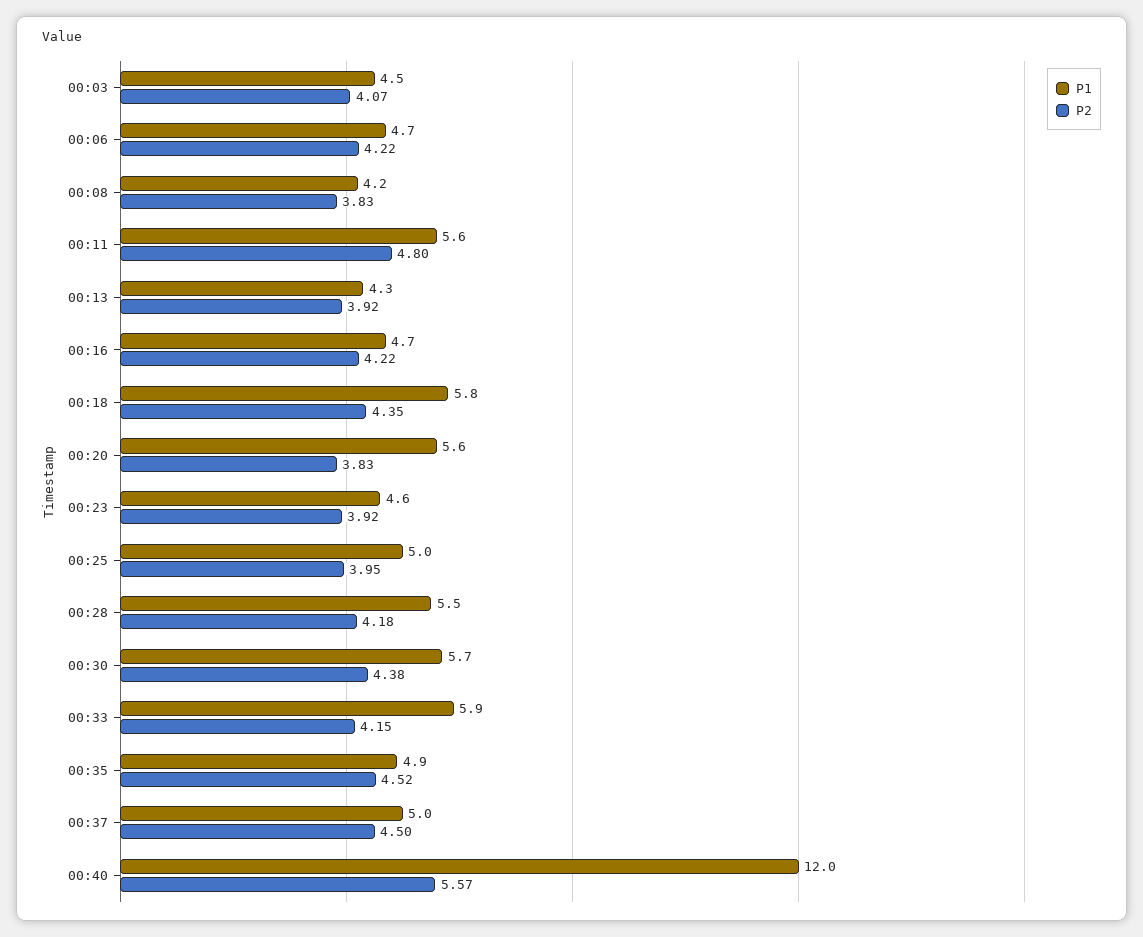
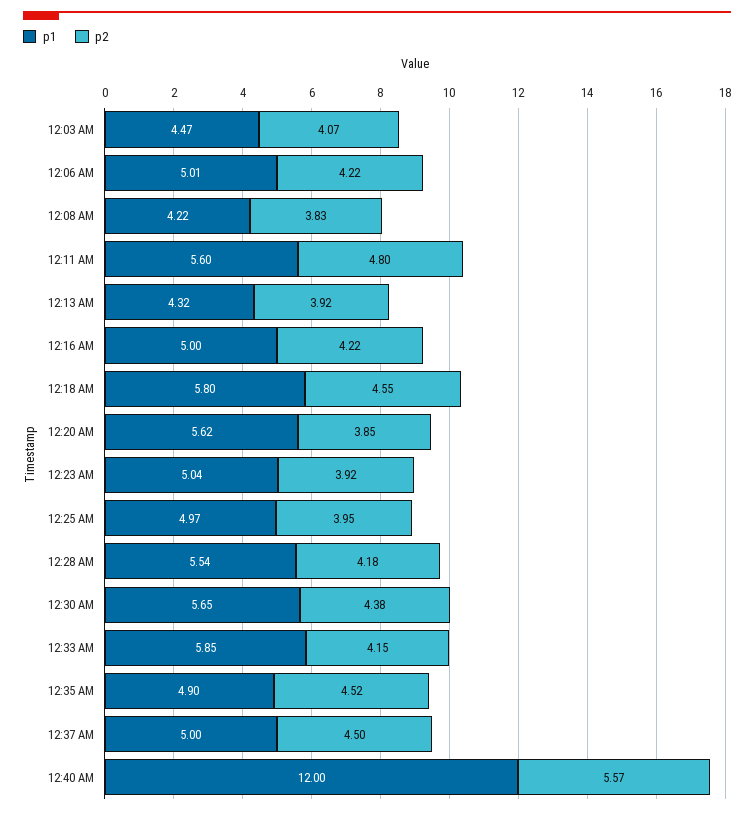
  {
    "P1": {
      "00:03": 4.47,
-     "00:06": 4.7,
+     "00:06": 5.01,
      "00:08": 4.22,
      "00:11": 5.6,
      "00:13": 4.32,
-     "00:16": 4.7,
+     "00:16": 5,
      "00:18": 5.8,
      "00:20": 5.62,
-     "00:23": 4.6,
+     "00:23": 5.04,
      "00:25": 4.97,
      "00:28": 5.54,
      "00:30": 5.65,
      "00:33": 5.85,
      "00:35": 4.9,
      "00:37": 5,
      "00:40": 12
    },
    "P2": {
      "00:03": 4.07,
      "00:06": 4.22,
      "00:08": 3.83,
      "00:11": 4.8,
      "00:13": 3.92,
      "00:16": 4.22,
-     "00:18": 4.35,
+     "00:18": 4.55,
-     "00:20": 3.83,
+     "00:20": 3.85,
      "00:23": 3.92,
      "00:25": 3.95,
      "00:28": 4.18,
      "00:30": 4.38,
      "00:33": 4.15,
      "00:35": 4.52,
      "00:37": 4.5,
      "00:40": 5.57
    }
  }

